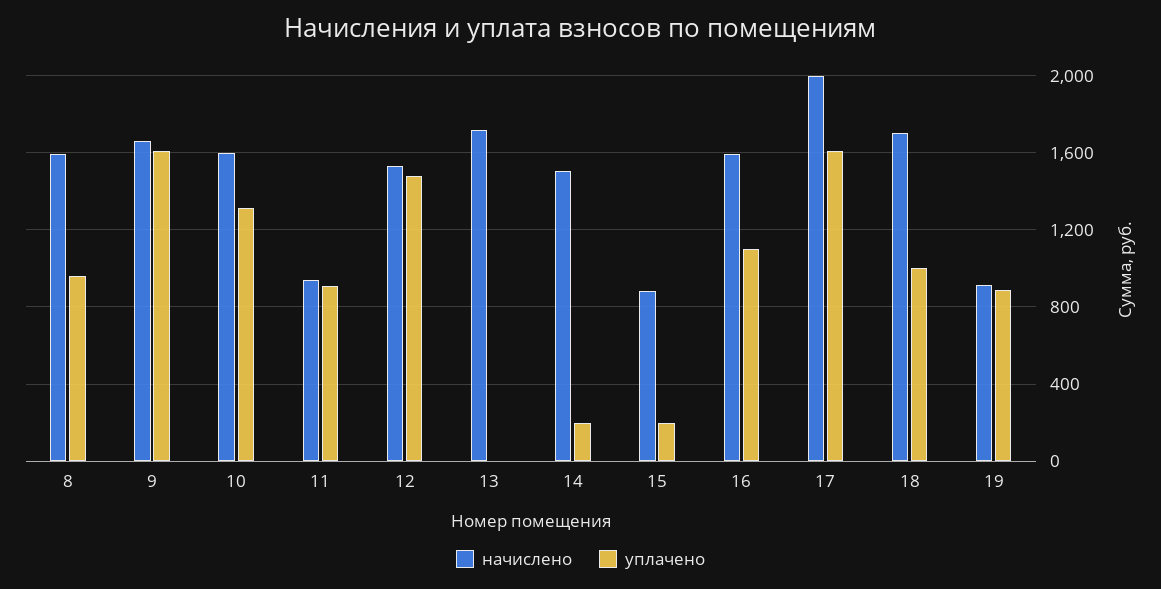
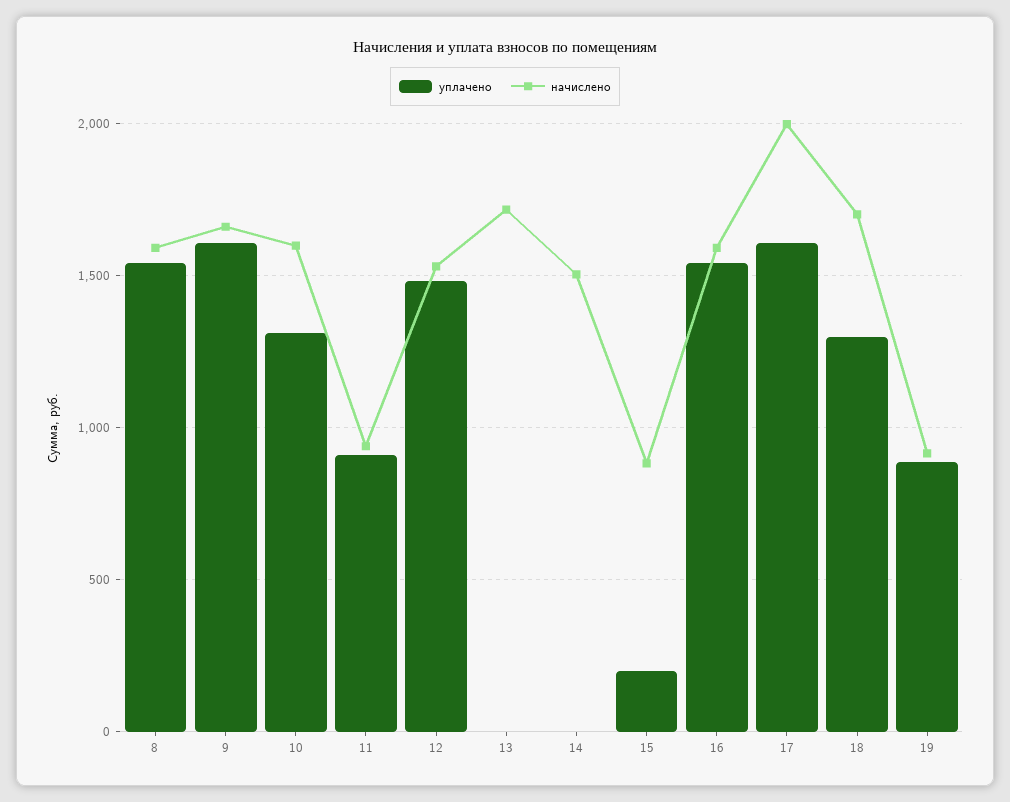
  {
    "начислено": {
      "8": 1600,
      "9": 1650,
      "10": 1600,
      "11": 950,
      "12": 1550,
      "13": 1700,
      "14": 1500,
      "15": 900,
      "16": 1600,
      "17": 2000,
      "18": 1700,
      "19": 900
    },
    "уплачено": {
-     "8": 950,
+     "8": 1550,
      "9": 1600,
      "10": 1300,
      "11": 900,
      "12": 1500,
      "13": 0,
-     "14": 200,
+     "14": 0,
      "15": 200,
-     "16": 1100,
+     "16": 1550,
      "17": 1600,
-     "18": 1000,
+     "18": 1300,
      "19": 900
    }
  }

